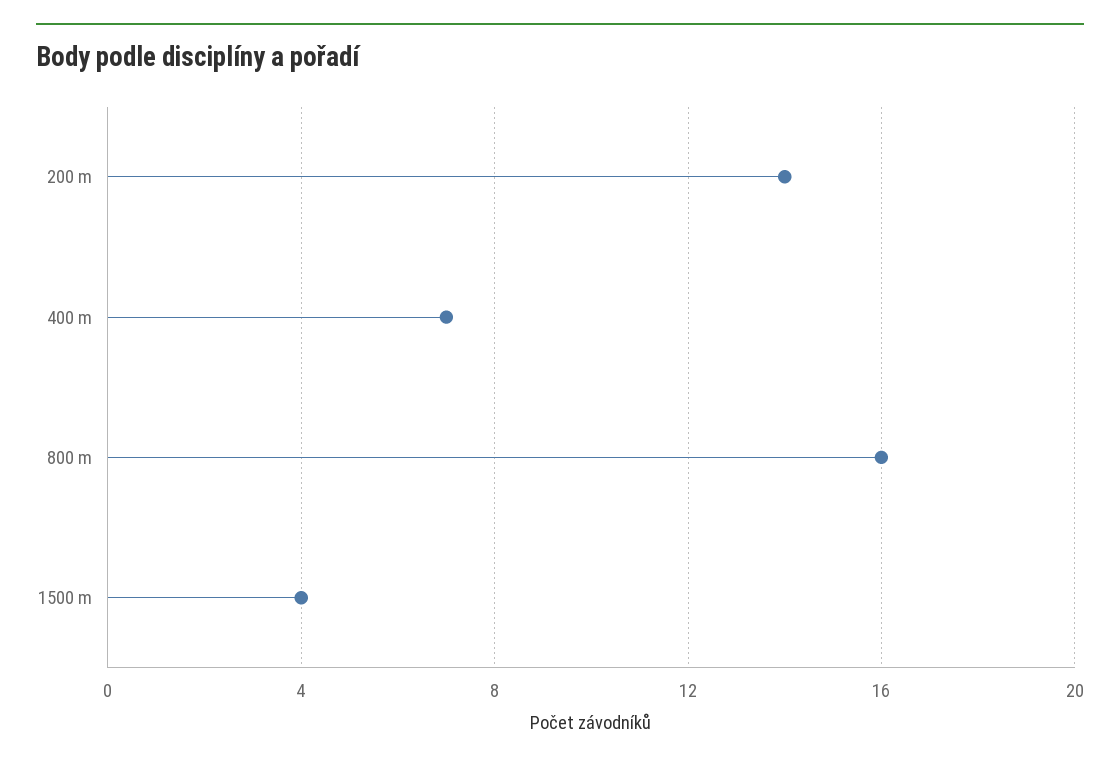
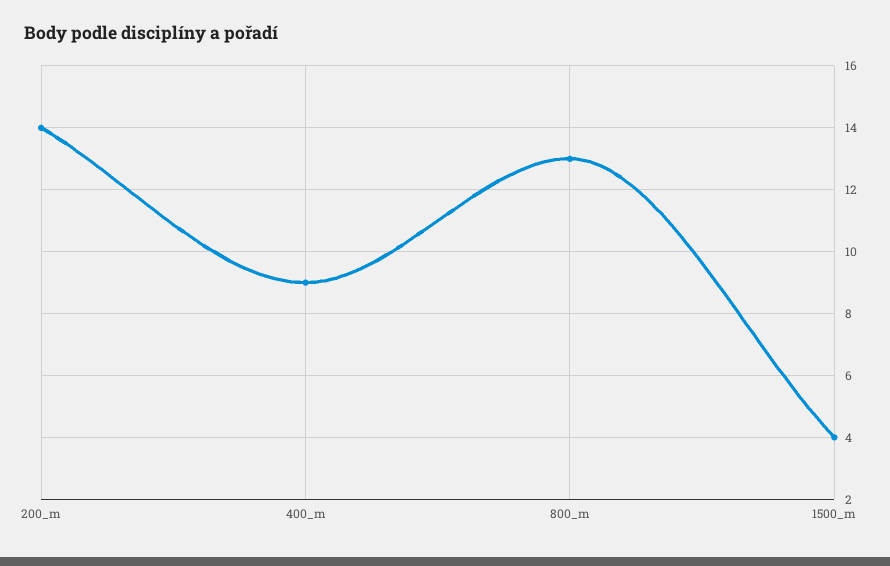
  {
    "200 m": 14,
-   "400 m": 7,
+   "400 m": 9,
-   "800 m": 16,
+   "800 m": 13,
    "1500 m": 4
  }

